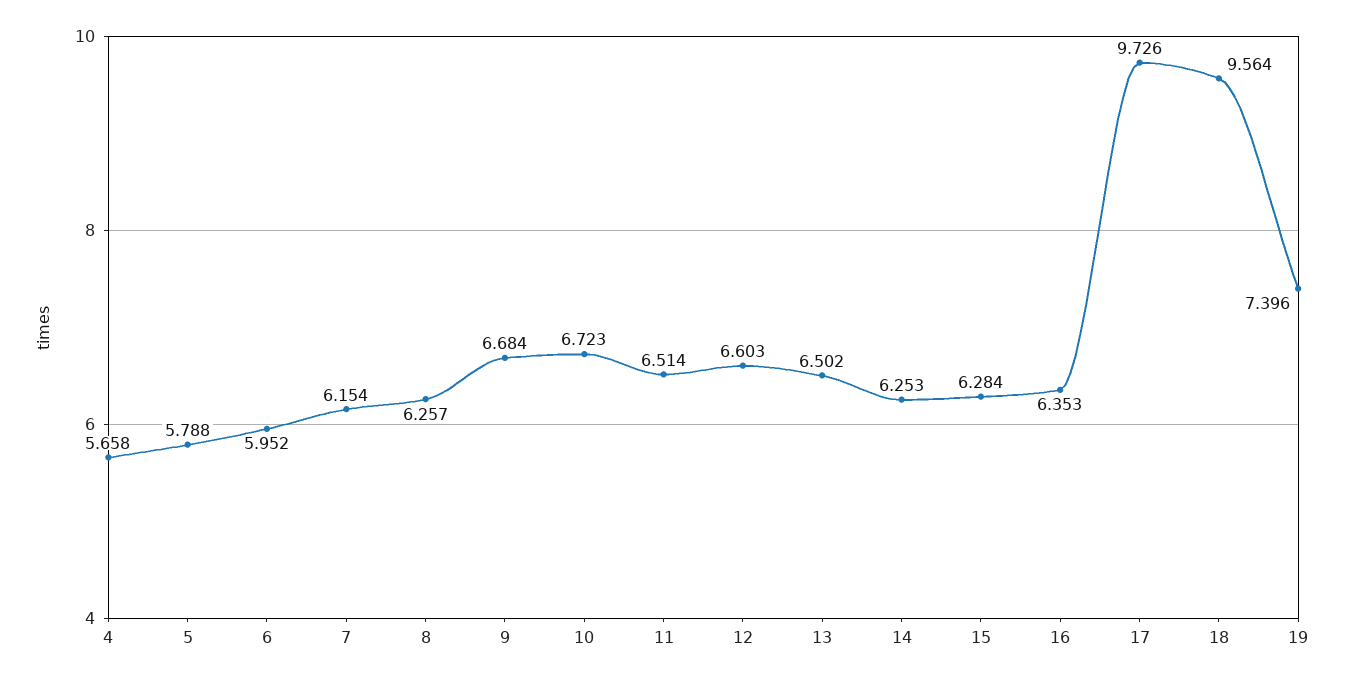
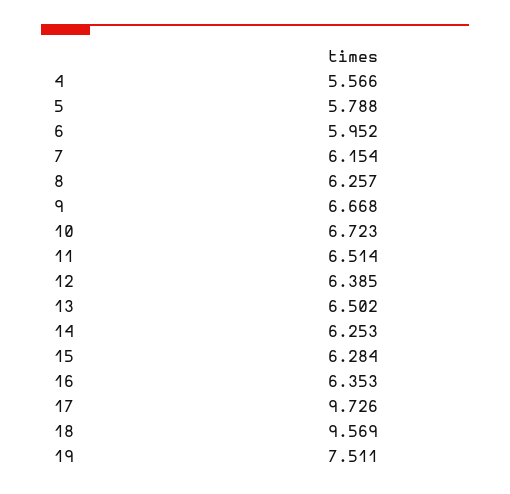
  {
-   "4": 5.658,
+   "4": 5.566,
    "5": 5.788,
    "6": 5.952,
    "7": 6.154,
    "8": 6.257,
-   "9": 6.684,
+   "9": 6.668,
    "10": 6.723,
    "11": 6.514,
-   "12": 6.603,
+   "12": 6.385,
    "13": 6.502,
    "14": 6.253,
    "15": 6.284,
    "16": 6.353,
    "17": 9.726,
-   "18": 9.564,
+   "18": 9.569,
-   "19": 7.396
+   "19": 7.511
  }

